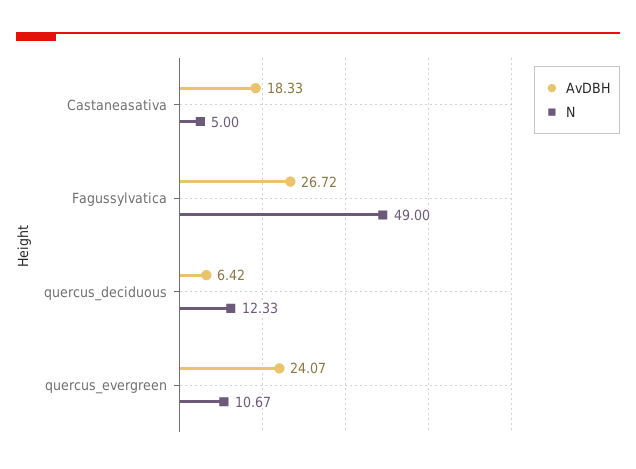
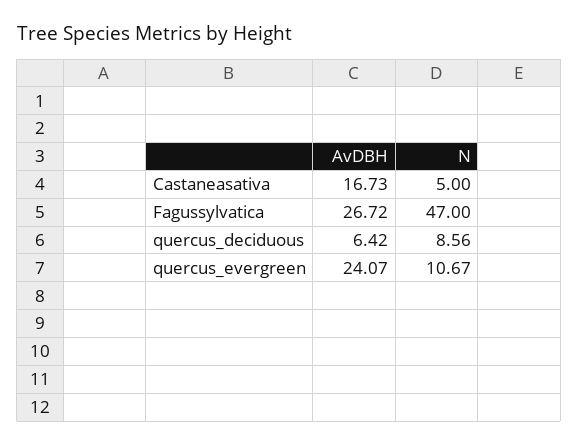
  {
    "AvDBH": {
-     "Castaneasativa": 18.33,
+     "Castaneasativa": 16.73,
      "Fagussylvatica": 26.72,
      "quercus_deciduous": 6.42,
      "quercus_evergreen": 24.07
    },
    "N": {
      "Castaneasativa": 5,
-     "Fagussylvatica": 49,
+     "Fagussylvatica": 47,
-     "quercus_deciduous": 12.33,
+     "quercus_deciduous": 8.56,
      "quercus_evergreen": 10.67
    }
  }

